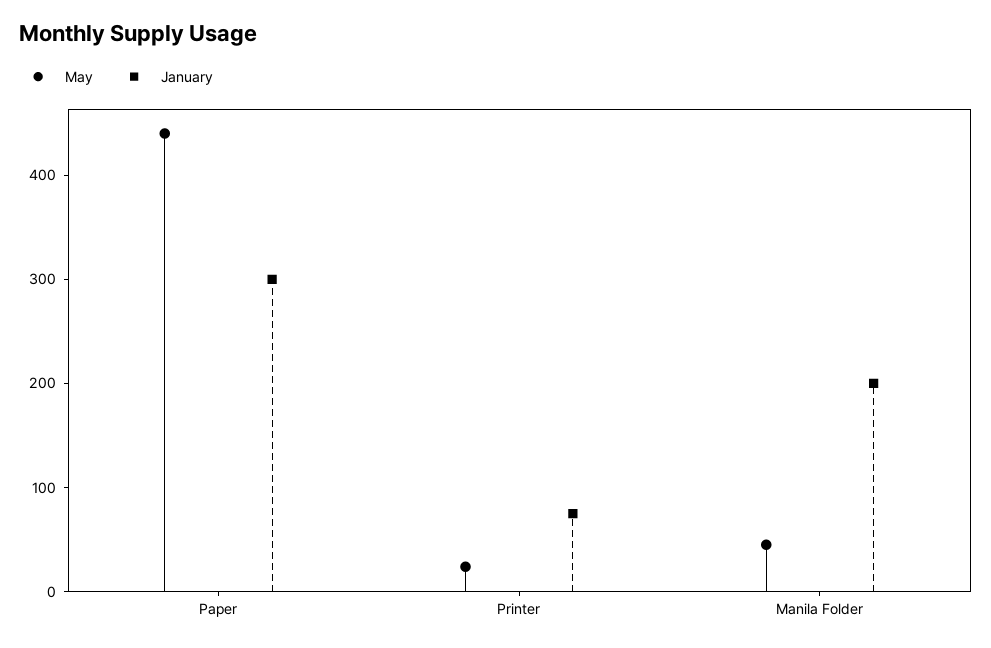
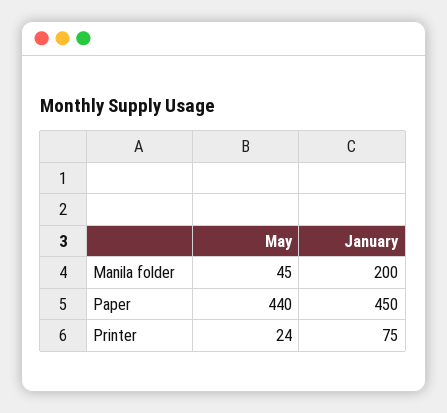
  {
    "May": {
      "Paper": 440,
      "Printer": 24,
      "Manila Folder": 45
    },
    "January": {
-     "Paper": 300,
+     "Paper": 450,
      "Printer": 75,
      "Manila Folder": 200
    }
  }

